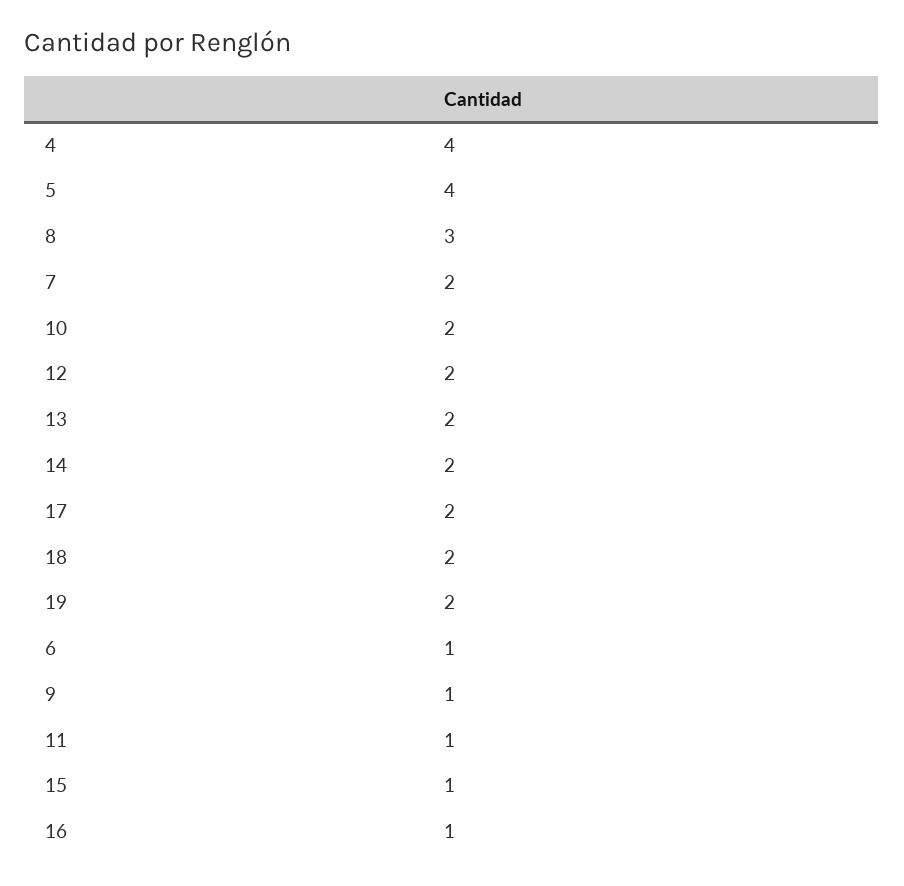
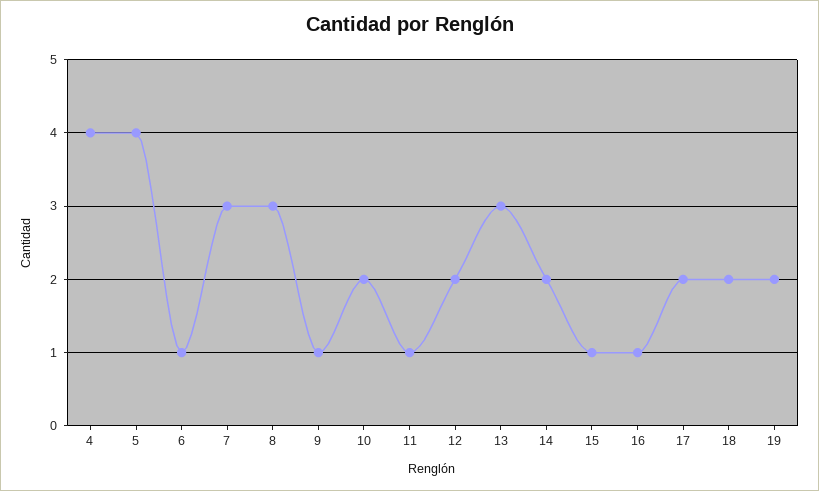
  {
    "4": 4,
    "5": 4,
    "8": 3,
-   "7": 2,
+   "7": 3,
    "10": 2,
    "12": 2,
-   "13": 2,
+   "13": 3,
    "14": 2,
    "17": 2,
    "18": 2,
    "19": 2,
    "6": 1,
    "9": 1,
    "11": 1,
    "15": 1,
    "16": 1
  }

